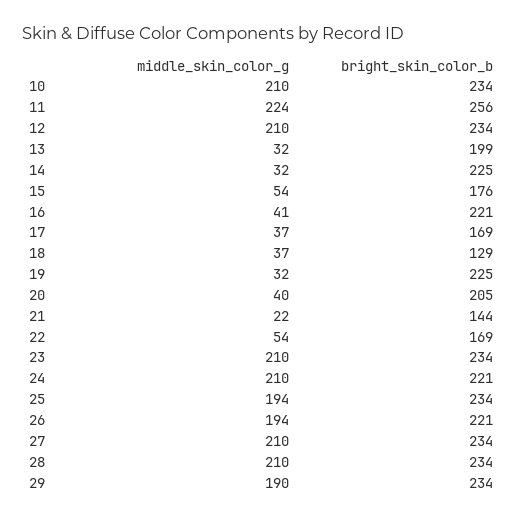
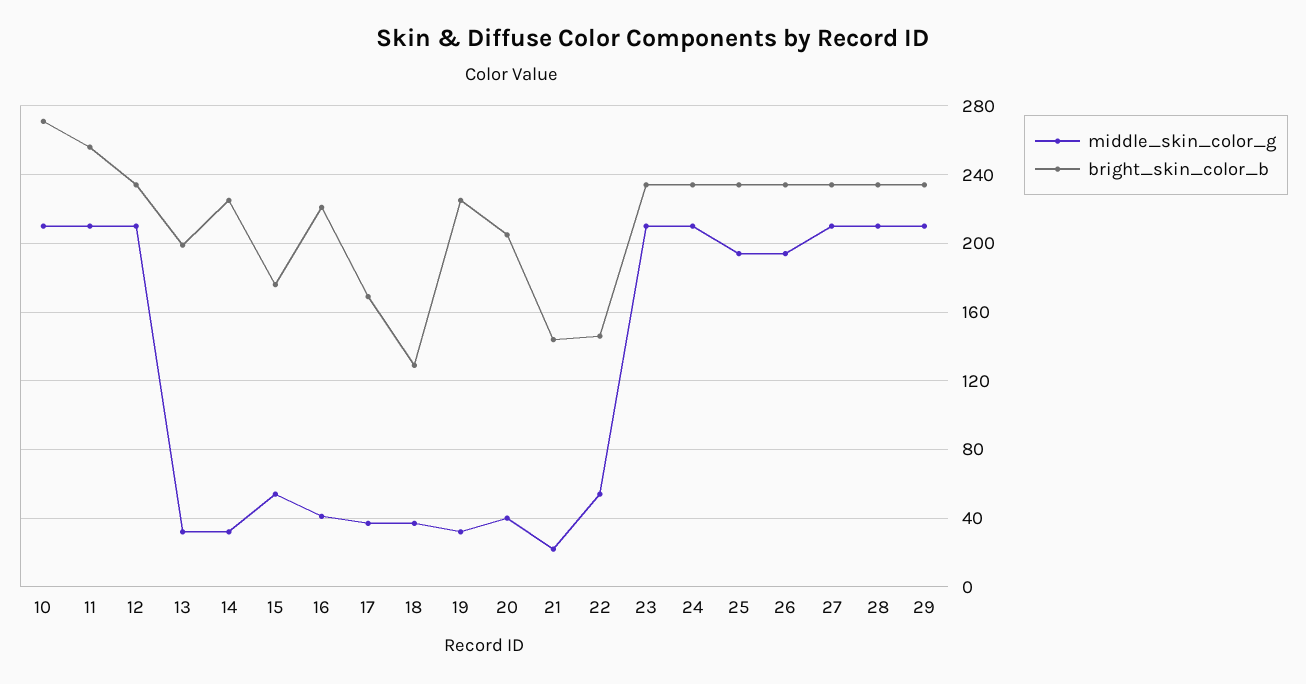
  {
    "middle_skin_color_g": {
      "10": 210,
-     "11": 224,
+     "11": 210,
      "12": 210,
      "13": 32,
      "14": 32,
      "15": 54,
      "16": 41,
      "17": 37,
      "18": 37,
      "19": 32,
      "20": 40,
      "21": 22,
      "22": 54,
      "23": 210,
      "24": 210,
      "25": 194,
      "26": 194,
      "27": 210,
      "28": 210,
-     "29": 190
+     "29": 210
    },
    "bright_skin_color_b": {
-     "10": 234,
+     "10": 270,
      "11": 256,
      "12": 234,
      "13": 199,
      "14": 225,
      "15": 176,
      "16": 221,
      "17": 169,
      "18": 129,
      "19": 225,
      "20": 205,
      "21": 144,
-     "22": 169,
+     "22": 145,
      "23": 234,
-     "24": 221,
+     "24": 235,
      "25": 234,
-     "26": 221,
+     "26": 235,
      "27": 234,
      "28": 234,
      "29": 234
    }
  }

